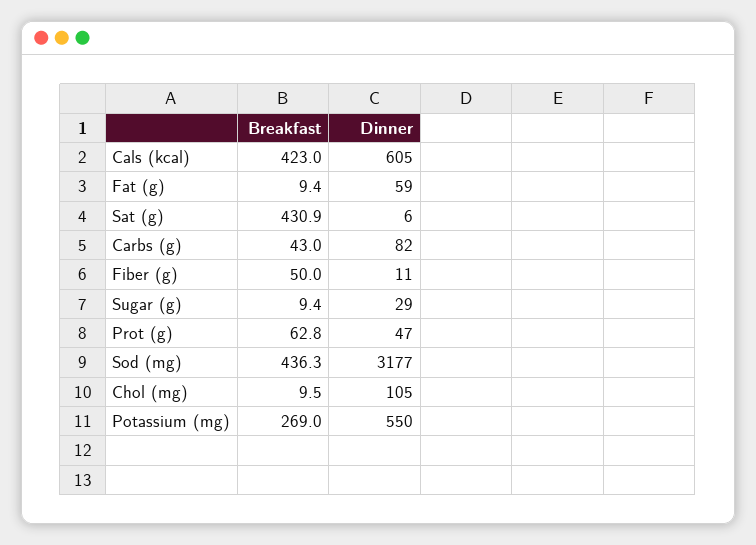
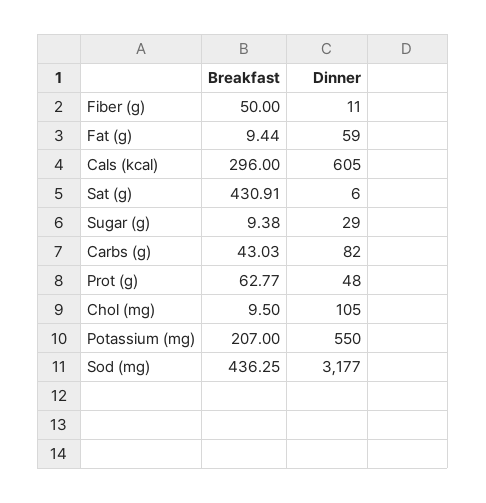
  {
    "Breakfast": {
-     "Cals (kcal)": 423,
+     "Cals (kcal)": 296,
      "Fat (g)": 9.44,
      "Sat (g)": 430.91,
      "Carbs (g)": 43.03,
      "Fiber (g)": 50,
      "Sugar (g)": 9.38,
      "Prot (g)": 62.77,
      "Sod (mg)": 436.25,
      "Chol (mg)": 9.5,
-     "Potassium (mg)": 269
+     "Potassium (mg)": 207
    },
    "Dinner": {
      "Cals (kcal)": 605,
      "Fat (g)": 59,
      "Sat (g)": 6,
      "Carbs (g)": 82,
      "Fiber (g)": 11,
      "Sugar (g)": 29,
-     "Prot (g)": 47,
+     "Prot (g)": 48,
      "Sod (mg)": 3177,
      "Chol (mg)": 105,
      "Potassium (mg)": 550
    }
  }

